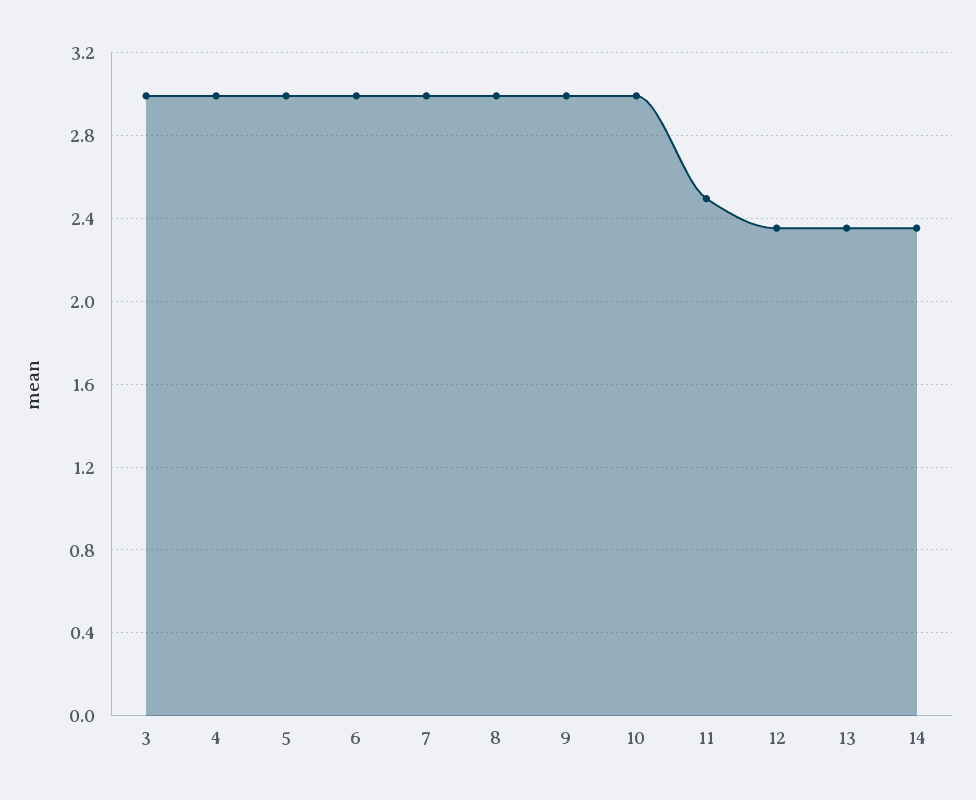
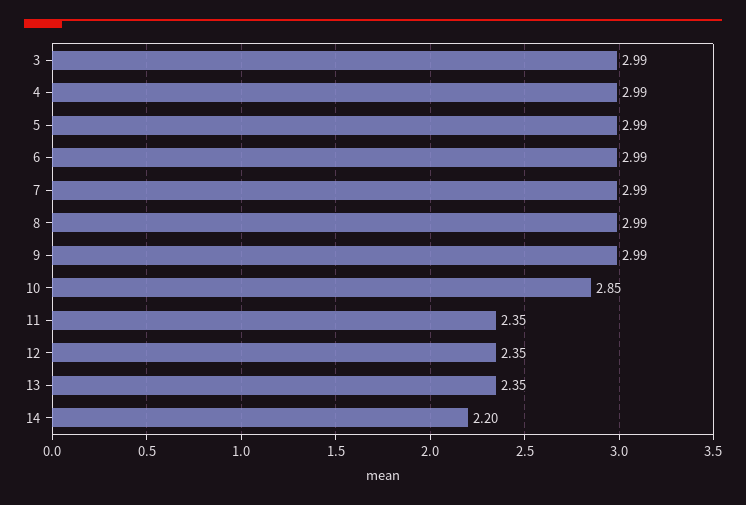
  {
    "3": 2.99,
    "4": 2.99,
    "5": 2.99,
    "6": 2.99,
    "7": 2.99,
    "8": 2.99,
    "9": 2.99,
-   "10": 3,
+   "10": 2.85,
-   "11": 2.5,
+   "11": 2.35,
    "12": 2.35,
    "13": 2.35,
-   "14": 2.35
+   "14": 2.2
  }

